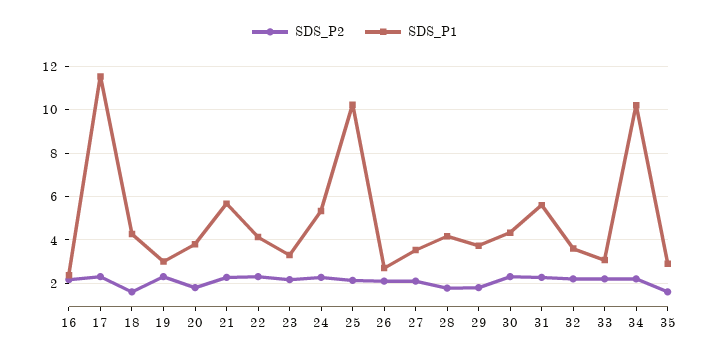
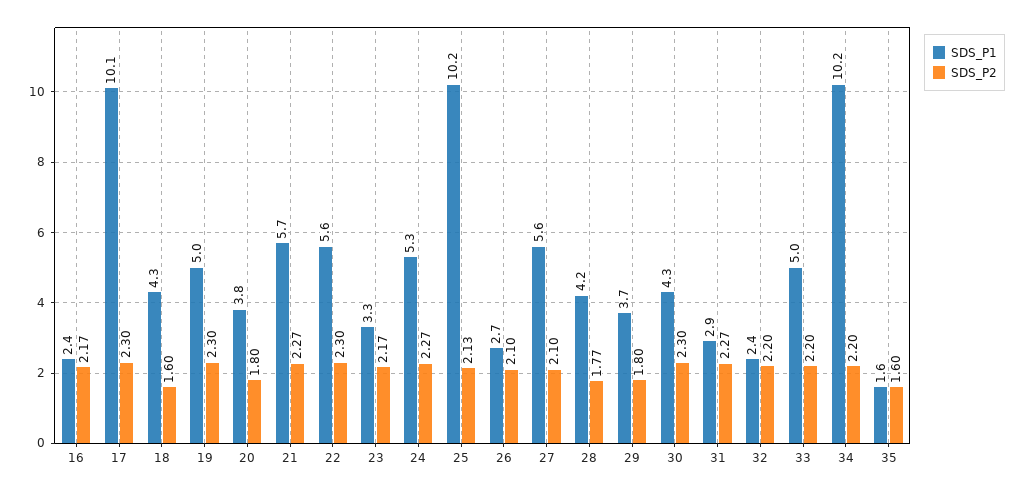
  {
    "SDS_P2": {
      "16": 2.17,
      "17": 2.3,
      "18": 1.6,
      "19": 2.3,
      "20": 1.8,
      "21": 2.27,
      "22": 2.3,
      "23": 2.17,
      "24": 2.27,
      "25": 2.13,
      "26": 2.1,
      "27": 2.1,
      "28": 1.77,
      "29": 1.8,
      "30": 2.3,
      "31": 2.27,
      "32": 2.2,
      "33": 2.2,
      "34": 2.2,
      "35": 1.6
    },
    "SDS_P1": {
      "16": 2.4,
-     "17": 11.5,
+     "17": 10.1,
      "18": 4.3,
-     "19": 3,
+     "19": 5,
      "20": 3.8,
      "21": 5.7,
-     "22": 4,
+     "22": 5.6,
      "23": 3.3,
      "24": 5.3,
      "25": 10.2,
      "26": 2.7,
-     "27": 3.5,
+     "27": 5.6,
      "28": 4.2,
      "29": 3.7,
      "30": 4.3,
-     "31": 5.5,
+     "31": 2.9,
-     "32": 3.5,
+     "32": 2.4,
-     "33": 3,
+     "33": 5,
      "34": 10.2,
-     "35": 3
+     "35": 1.6
    }
  }

